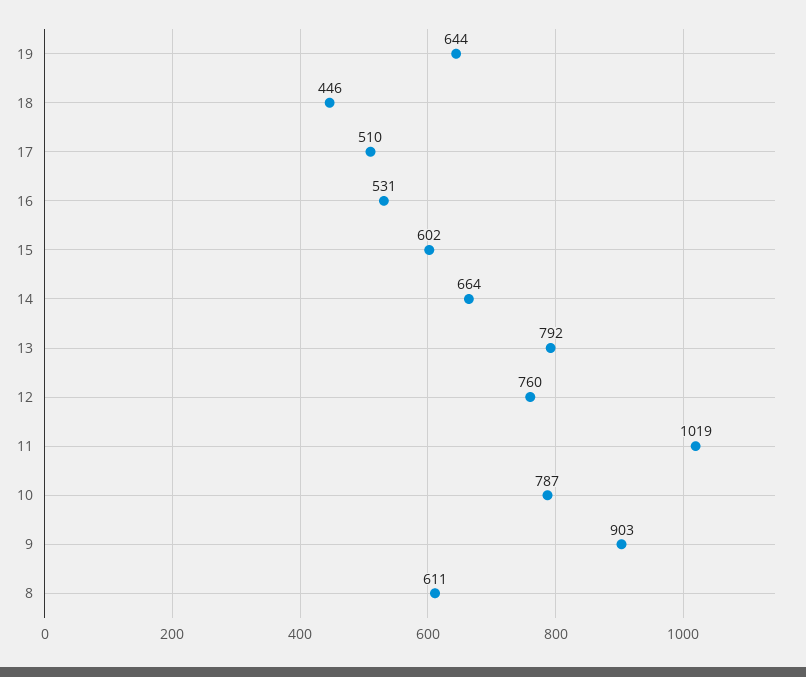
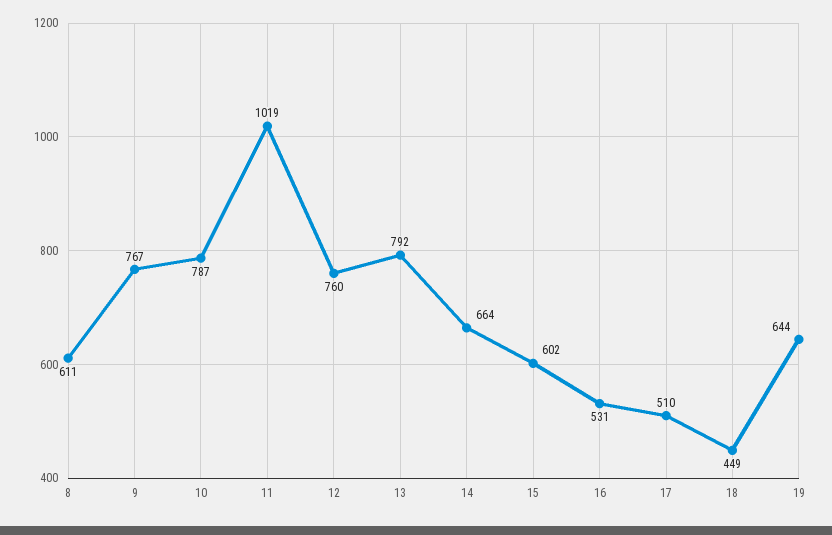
  {
    "19": 644,
-   "18": 446,
+   "18": 449,
    "17": 510,
    "16": 531,
    "15": 602,
    "14": 664,
    "13": 792,
    "12": 760,
    "11": 1019,
    "10": 787,
-   "9": 903,
+   "9": 767,
    "8": 611
  }

